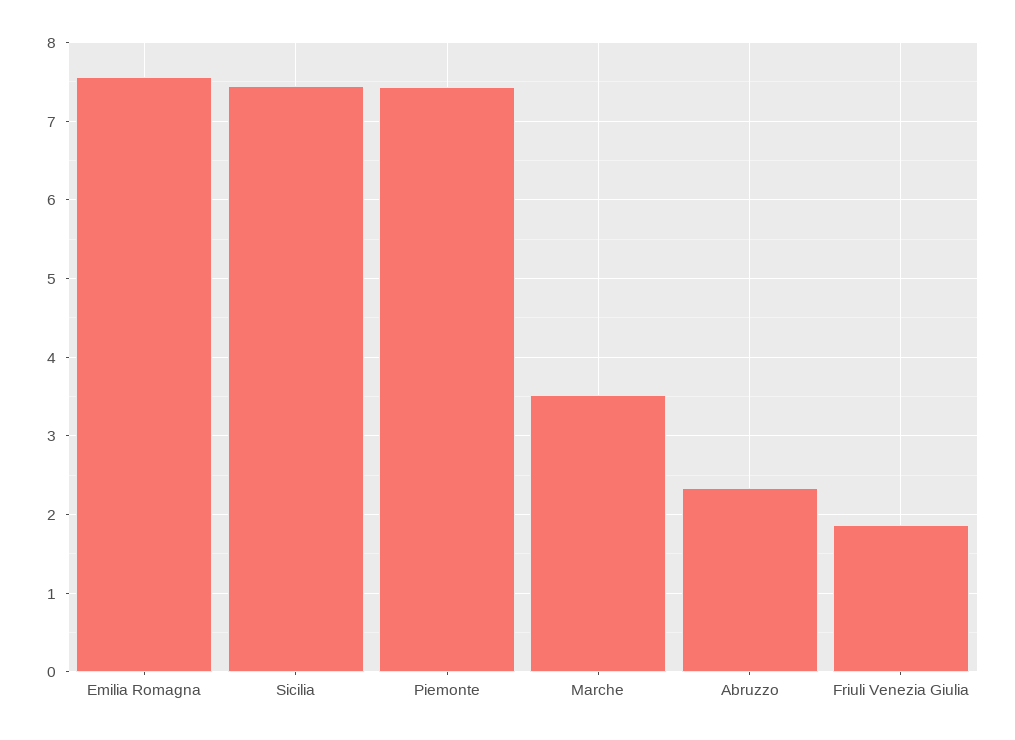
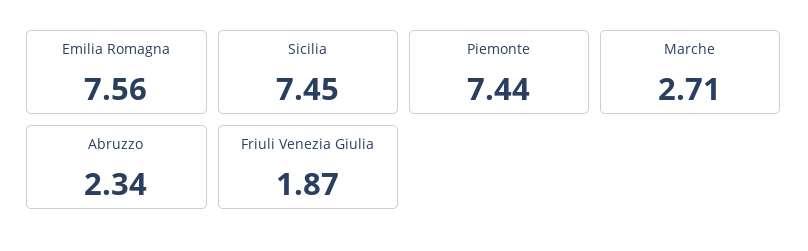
  {
    "Emilia Romagna": 7.56,
    "Sicilia": 7.45,
    "Piemonte": 7.44,
-   "Marche": 3.5,
+   "Marche": 2.71,
    "Abruzzo": 2.34,
    "Friuli Venezia Giulia": 1.87
  }

